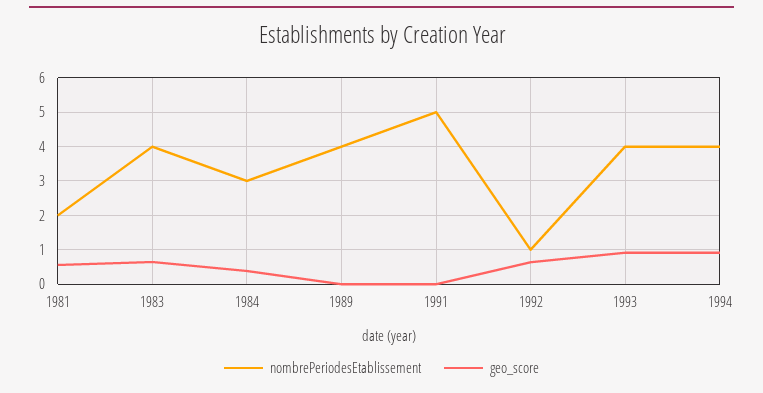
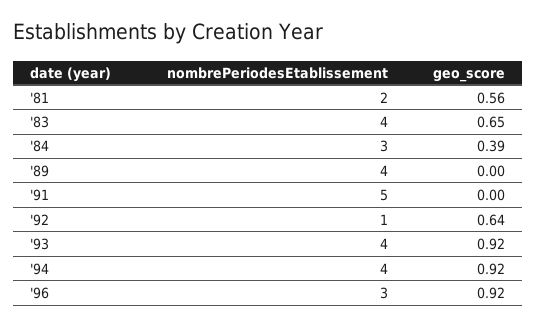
  {
    "nombrePeriodesEtablissement": {
      "1981": 2,
      "1983": 4,
      "1984": 3,
      "1989": 4,
      "1991": 5,
      "1992": 1,
      "1993": 4,
-     "1994": 4
+     "1994": 4,
+     "'96": 3
    },
    "geo_score": {
      "1981": 0.56,
      "1983": 0.65,
      "1984": 0.39,
      "1989": 0,
      "1991": 0,
      "1992": 0.64,
      "1993": 0.92,
-     "1994": 0.92
+     "1994": 0.92,
+     "'96": 0.92
    }
  }

